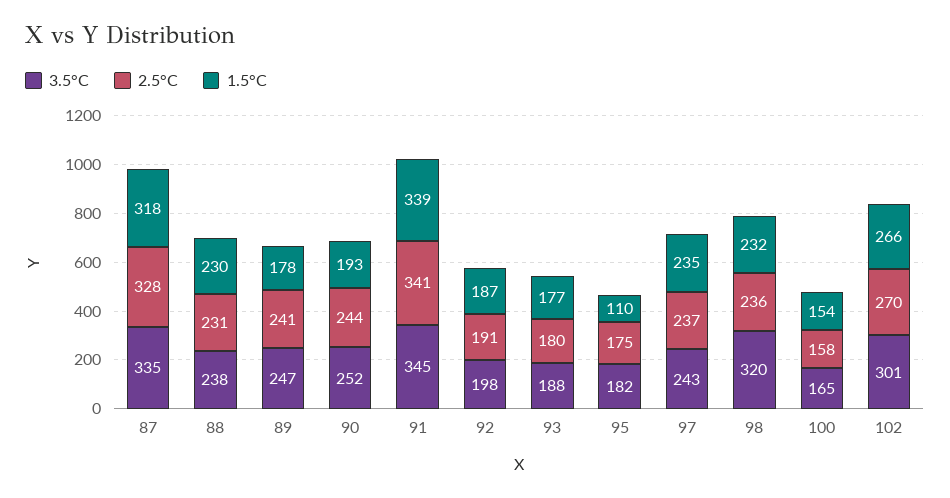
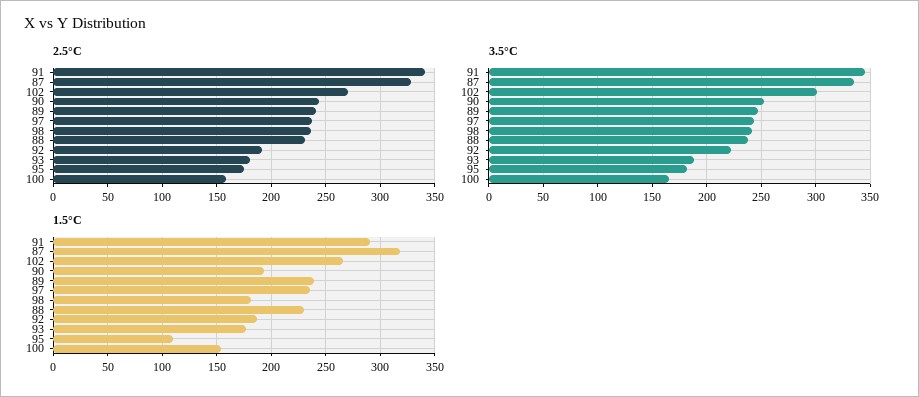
  {
    "3.5°C": {
      "87": 335,
      "88": 238,
      "89": 247,
      "90": 252,
      "91": 345,
-     "92": 198,
+     "92": 220,
      "93": 188,
      "95": 182,
      "97": 243,
-     "98": 320,
+     "98": 240,
      "100": 165,
      "102": 301
    },
    "2.5°C": {
      "87": 328,
      "88": 231,
      "89": 241,
      "90": 244,
      "91": 341,
      "92": 191,
      "93": 180,
      "95": 175,
      "97": 237,
      "98": 236,
      "100": 158,
      "102": 270
    },
    "1.5°C": {
      "87": 318,
      "88": 230,
-     "89": 178,
+     "89": 240,
      "90": 193,
-     "91": 339,
+     "91": 290,
      "92": 187,
      "93": 177,
      "95": 110,
      "97": 235,
-     "98": 232,
+     "98": 180,
      "100": 154,
      "102": 266
    }
  }

